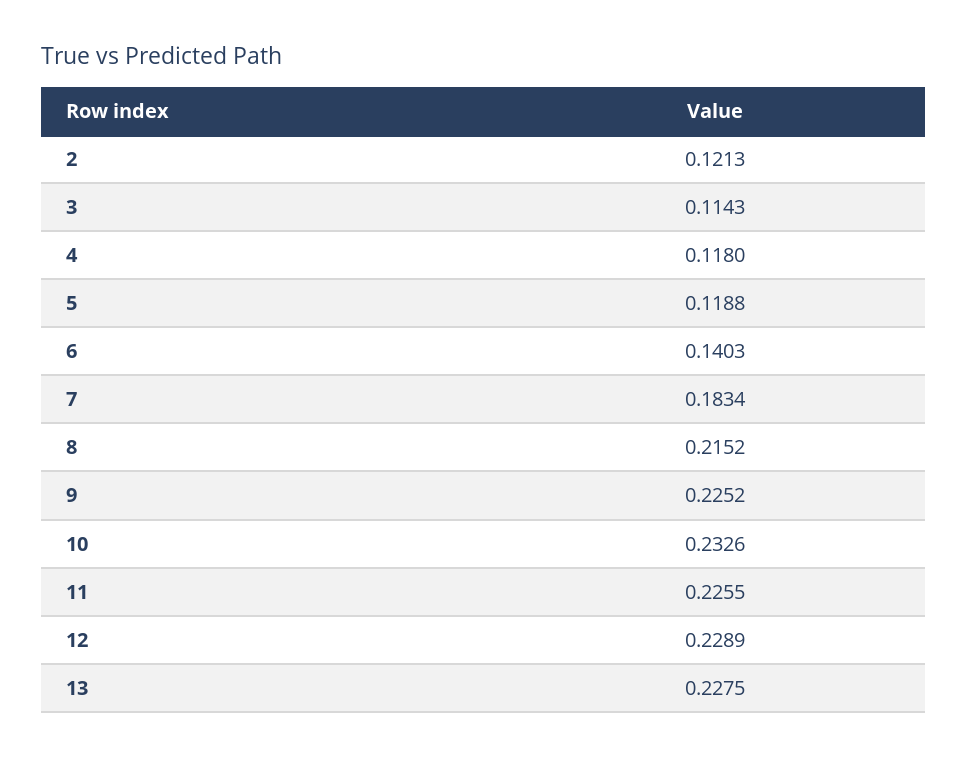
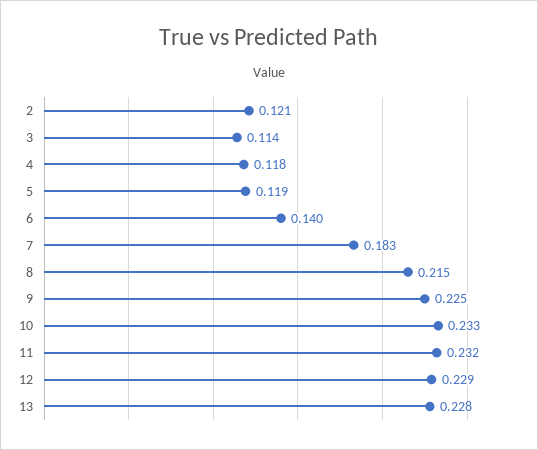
  {
    "2": 0.1213,
    "3": 0.1143,
    "4": 0.118,
    "5": 0.1188,
    "6": 0.1403,
    "7": 0.1834,
    "8": 0.2152,
    "9": 0.2252,
    "10": 0.2326,
-   "11": 0.2255,
+   "11": 0.232,
    "12": 0.2289,
    "13": 0.2275
  }

